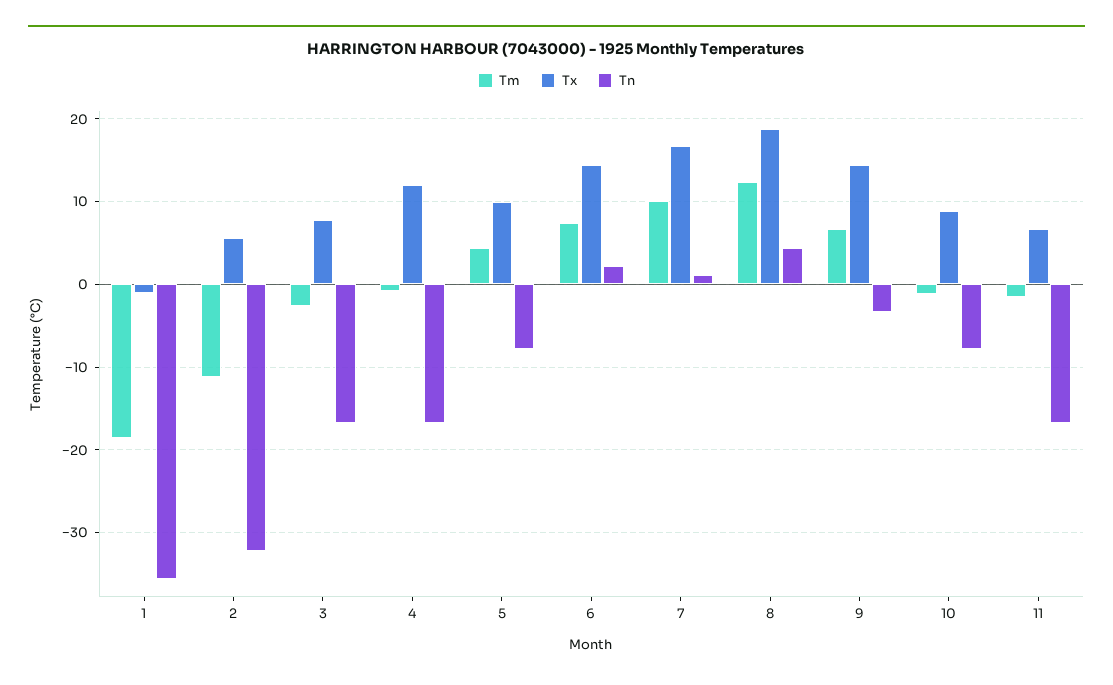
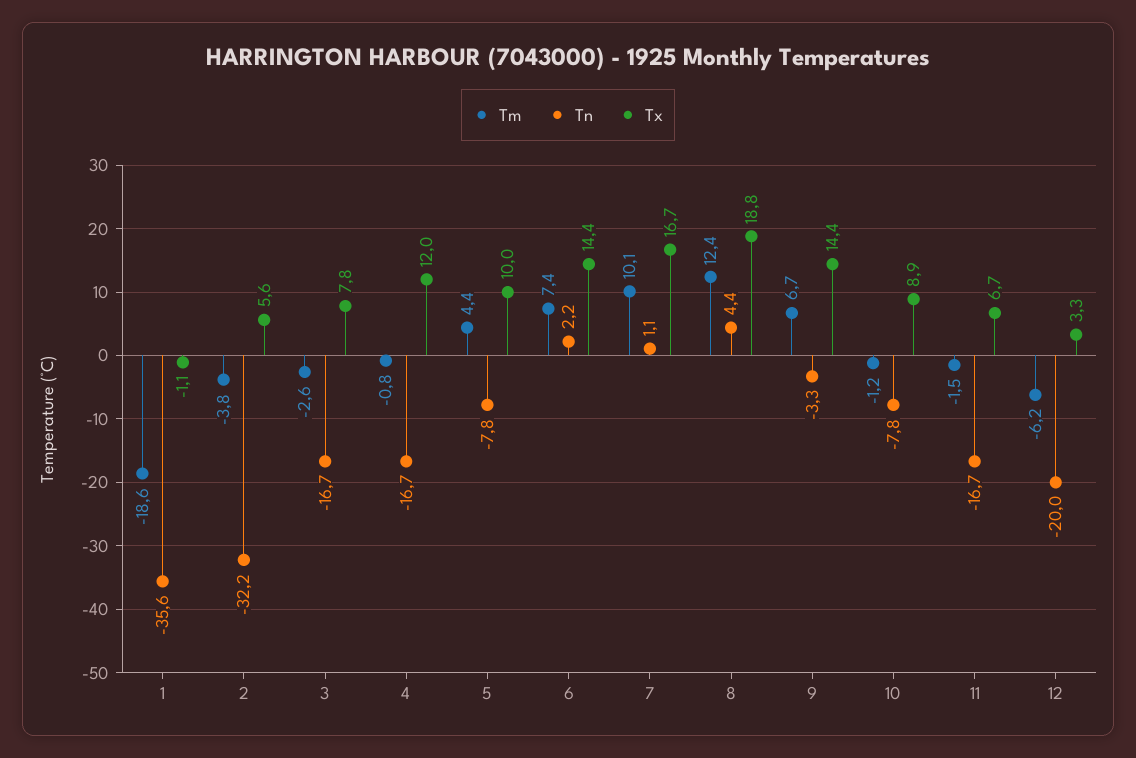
  {
    "Tm": {
      "1": -18.6,
-     "2": -11,
+     "2": -3.8,
      "3": -2.6,
      "4": -0.8,
      "5": 4.4,
      "6": 7.4,
      "7": 10.1,
      "8": 12.4,
      "9": 6.7,
      "10": -1.2,
-     "11": -1.5
+     "11": -1.5,
+     "12": -6.2
    },
    "Tx": {
      "1": -1.1,
      "2": 5.6,
      "3": 7.8,
      "4": 12,
      "5": 10,
      "6": 14.4,
      "7": 16.7,
      "8": 18.8,
      "9": 14.4,
      "10": 8.9,
-     "11": 6.7
+     "11": 6.7,
+     "12": 3.3
    },
    "Tn": {
      "1": -35.6,
      "2": -32.2,
      "3": -16.7,
      "4": -16.7,
      "5": -7.8,
      "6": 2.2,
      "7": 1.1,
      "8": 4.4,
      "9": -3.3,
      "10": -7.8,
-     "11": -16.7
+     "11": -16.7,
+     "12": -20
    }
  }

